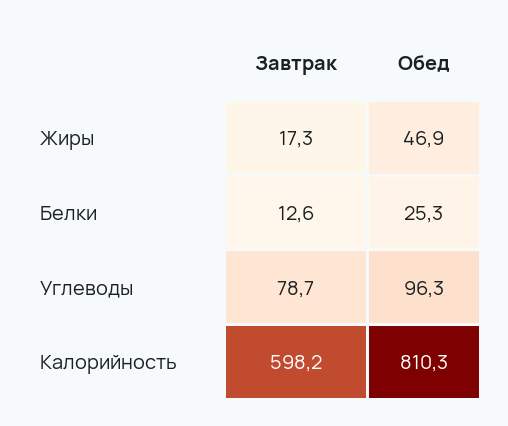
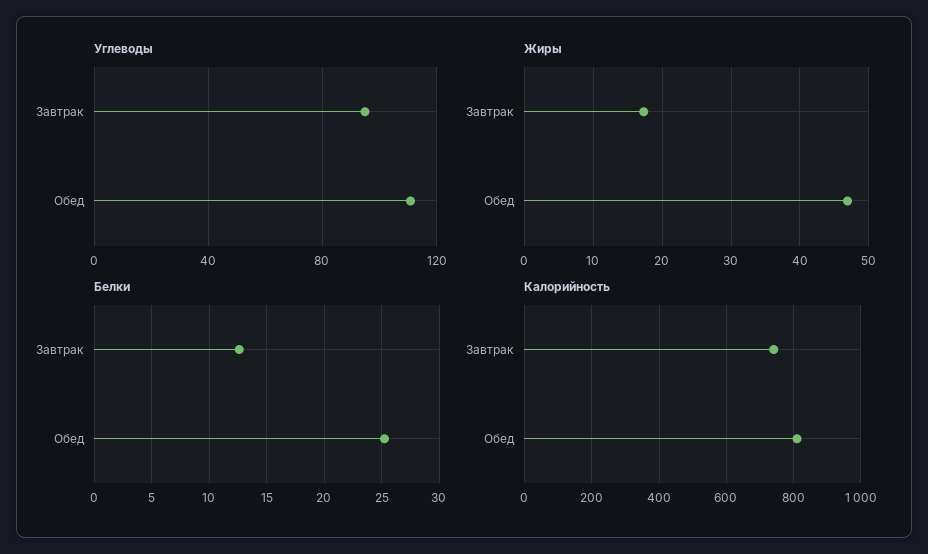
  {
    "Жиры": {
      "Завтрак": 17.3,
      "Обед": 46.9
    },
    "Белки": {
      "Завтрак": 12.6,
      "Обед": 25.3
    },
    "Углеводы": {
-     "Завтрак": 78.7,
+     "Завтрак": 95,
-     "Обед": 96.3
+     "Обед": 110
    },
    "Калорийность": {
-     "Завтрак": 598.2,
+     "Завтрак": 740,
      "Обед": 810.3
    }
  }

